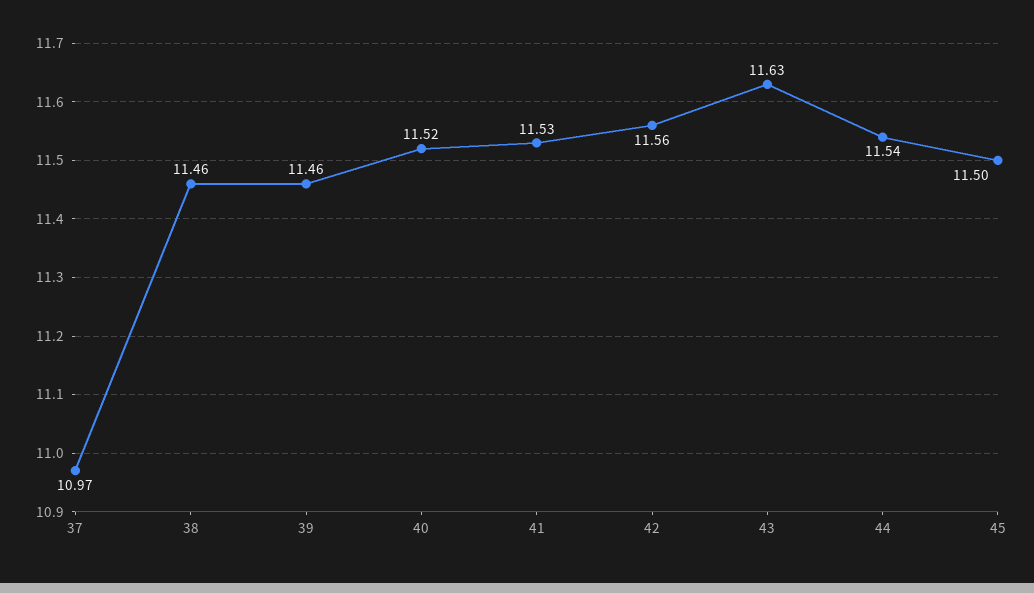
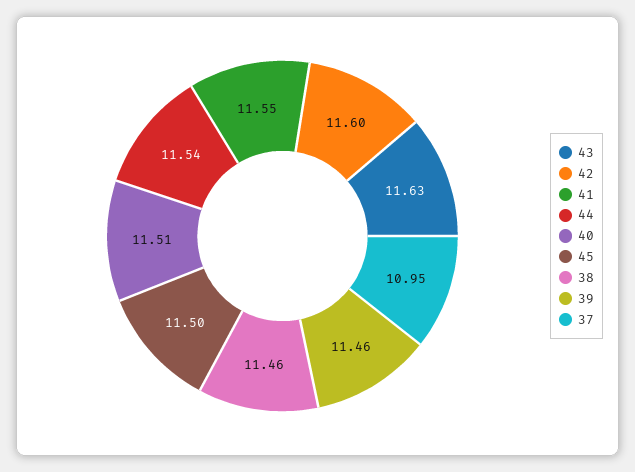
  {
-   "37": 10.97,
+   "37": 10.95,
    "38": 11.46,
    "39": 11.46,
-   "40": 11.52,
+   "40": 11.51,
-   "41": 11.53,
+   "41": 11.55,
-   "42": 11.56,
+   "42": 11.6,
    "43": 11.63,
    "44": 11.54,
    "45": 11.5
  }

